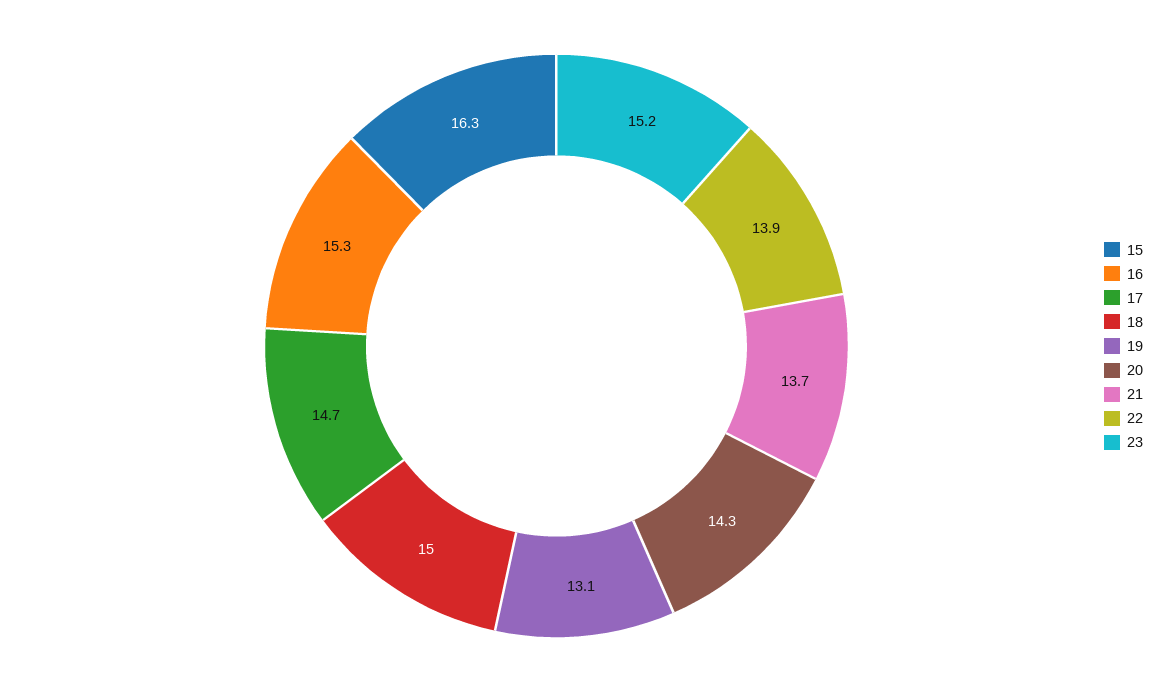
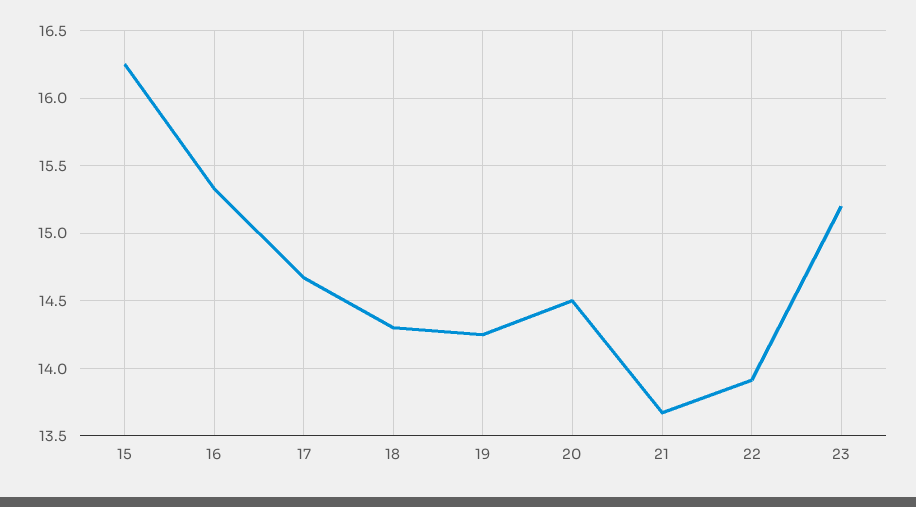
  {
    "15": 16.3,
    "16": 15.3,
    "17": 14.7,
-   "18": 15,
+   "18": 14.3,
-   "19": 13.1,
+   "19": 14.25,
-   "20": 14.3,
+   "20": 14.5,
    "21": 13.7,
    "22": 13.9,
    "23": 15.2
  }

